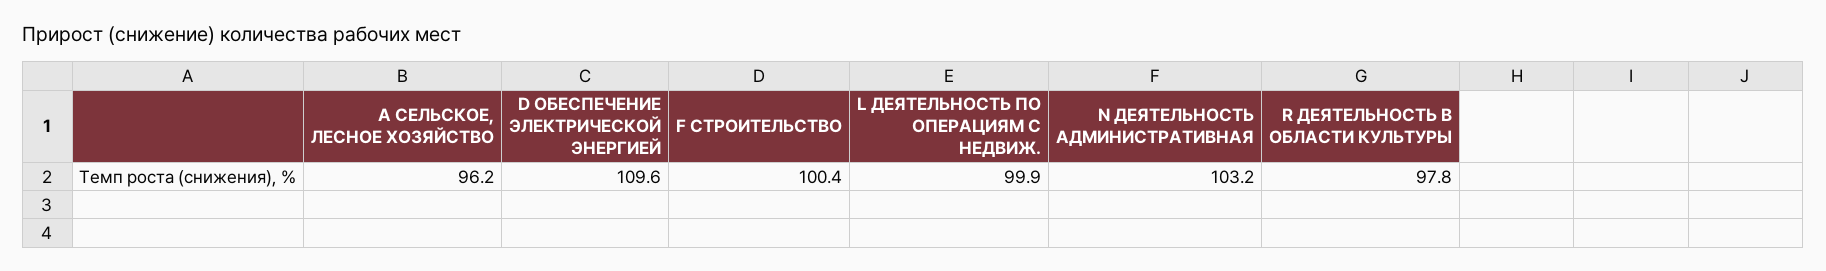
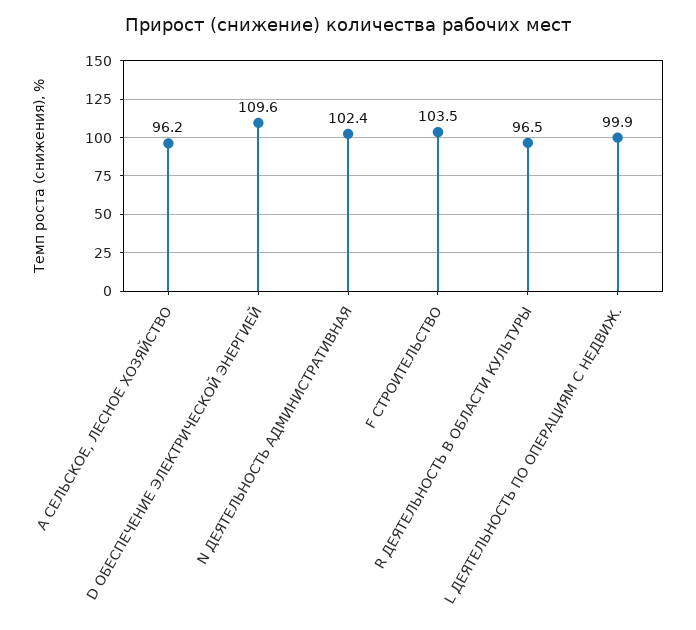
  {
    "А СЕЛЬСКОЕ, ЛЕСНОЕ ХОЗЯЙСТВО": 96.2,
    "D ОБЕСПЕЧЕНИЕ ЭЛЕКТРИЧЕСКОЙ ЭНЕРГИЕЙ": 109.6,
-   "F СТРОИТЕЛЬСТВО": 100.4,
+   "F СТРОИТЕЛЬСТВО": 103.5,
    "L ДЕЯТЕЛЬНОСТЬ ПО ОПЕРАЦИЯМ С НЕДВИЖ.": 99.9,
-   "N ДЕЯТЕЛЬНОСТЬ АДМИНИСТРАТИВНАЯ": 103.2,
+   "N ДЕЯТЕЛЬНОСТЬ АДМИНИСТРАТИВНАЯ": 102.4,
-   "R ДЕЯТЕЛЬНОСТЬ В ОБЛАСТИ КУЛЬТУРЫ": 97.8
+   "R ДЕЯТЕЛЬНОСТЬ В ОБЛАСТИ КУЛЬТУРЫ": 96.5
  }

